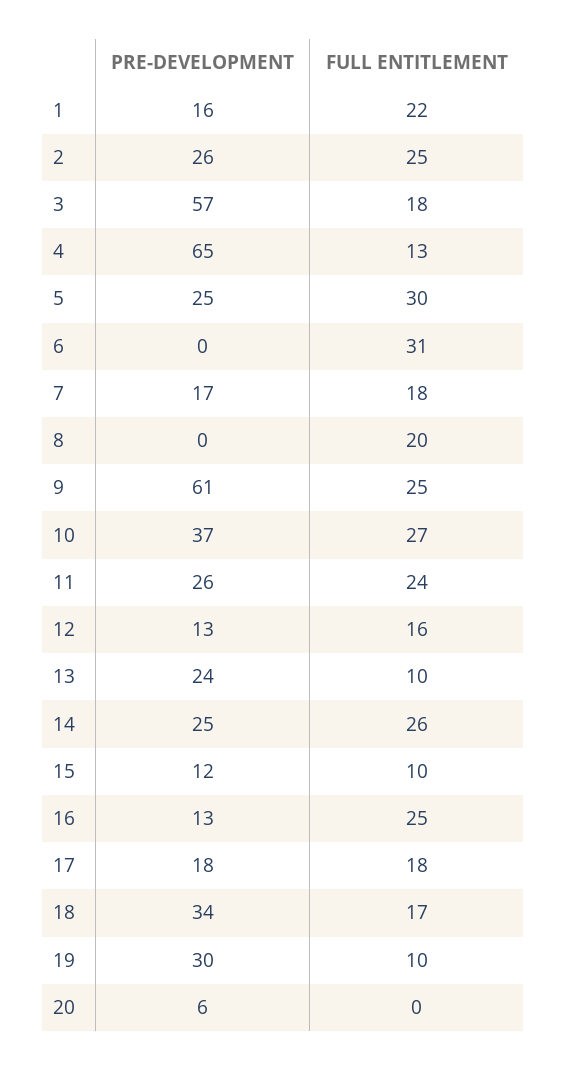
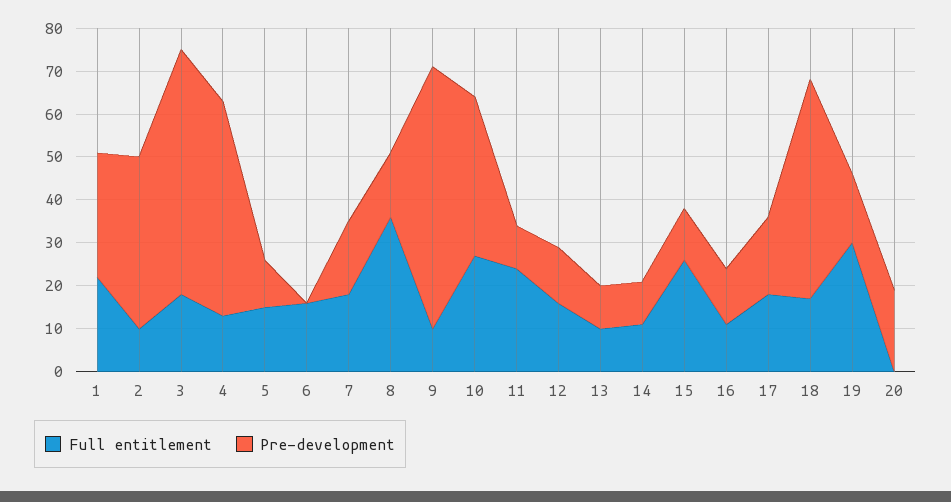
  {
    "PRE-DEVELOPMENT": {
-     "1": 16,
+     "1": 30,
-     "2": 26,
+     "2": 40,
      "3": 57,
-     "4": 65,
+     "4": 50,
-     "5": 25,
+     "5": 10,
      "6": 0,
      "7": 17,
-     "8": 0,
+     "8": 15,
      "9": 61,
      "10": 37,
-     "11": 26,
+     "11": 10,
      "12": 13,
-     "13": 24,
+     "13": 10,
-     "14": 25,
+     "14": 10,
      "15": 12,
      "16": 13,
      "17": 18,
-     "18": 34,
+     "18": 50,
-     "19": 30,
+     "19": 15,
-     "20": 6
+     "20": 20
    },
    "FULL ENTITLEMENT": {
      "1": 22,
-     "2": 25,
+     "2": 10,
      "3": 18,
      "4": 13,
-     "5": 30,
+     "5": 15,
-     "6": 31,
+     "6": 15,
      "7": 18,
-     "8": 20,
+     "8": 35,
-     "9": 25,
+     "9": 10,
      "10": 27,
      "11": 24,
      "12": 16,
      "13": 10,
-     "14": 26,
+     "14": 10,
-     "15": 10,
+     "15": 25,
-     "16": 25,
+     "16": 10,
      "17": 18,
      "18": 17,
-     "19": 10,
+     "19": 30,
      "20": 0
    }
  }

